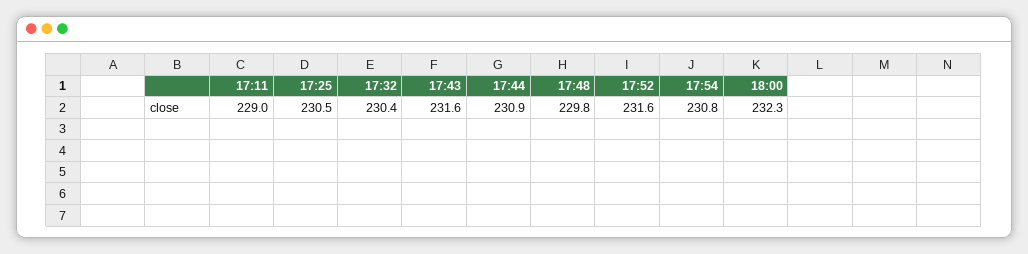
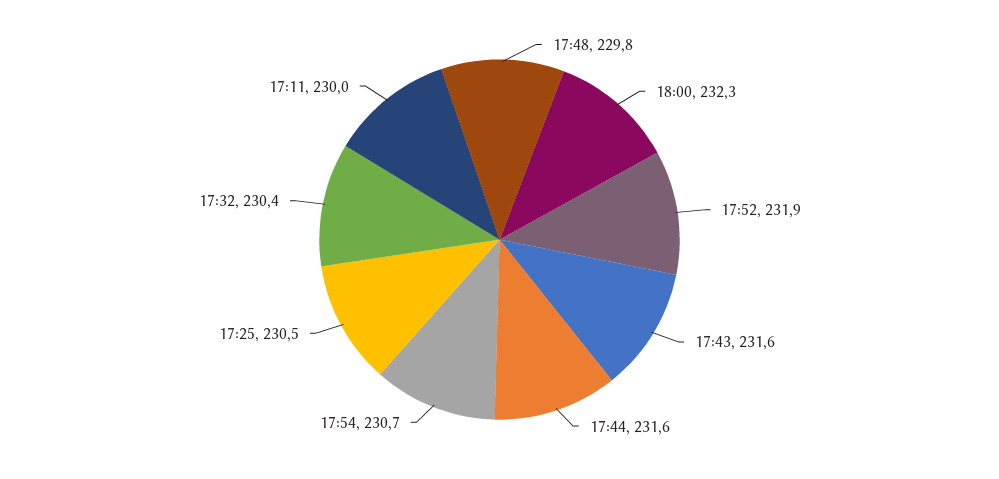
  {
-   "17:11": 229,
+   "17:11": 230,
    "17:25": 230.5,
    "17:32": 230.4,
    "17:43": 231.6,
-   "17:44": 230.9,
+   "17:44": 231.6,
    "17:48": 229.8,
-   "17:52": 231.6,
+   "17:52": 231.9,
-   "17:54": 230.8,
+   "17:54": 230.7,
    "18:00": 232.3
  }

